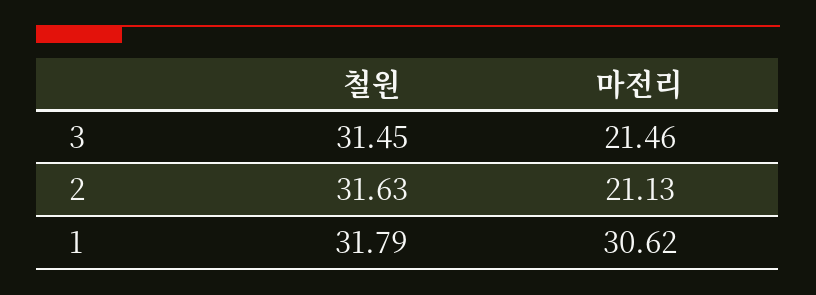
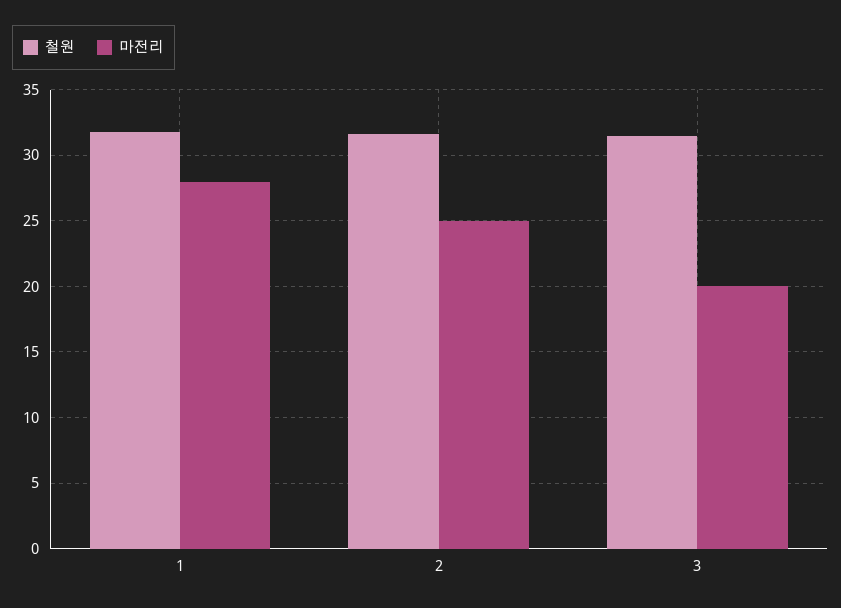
  {
    "철원": {
      "3": 31.45,
      "2": 31.63,
      "1": 31.79
    },
    "마전리": {
-     "3": 21.46,
+     "3": 20,
-     "2": 21.13,
+     "2": 25,
-     "1": 30.62
+     "1": 28
    }
  }

